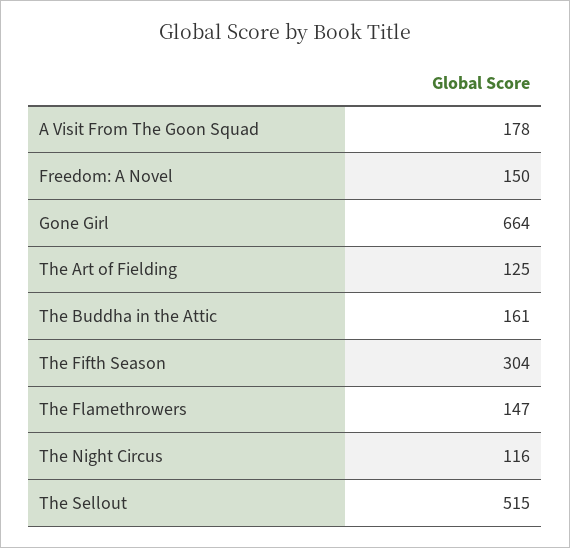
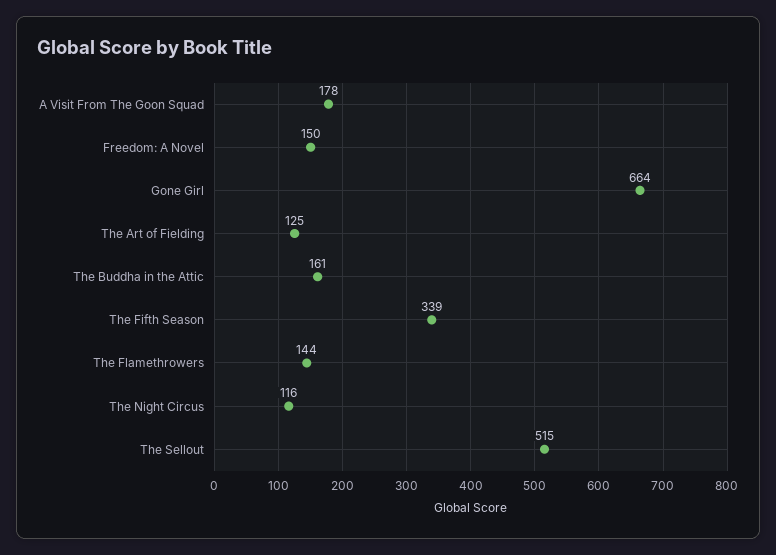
  {
    "A Visit From The Goon Squad": 178,
    "Freedom: A Novel": 150,
    "Gone Girl": 664,
    "The Art of Fielding": 125,
    "The Buddha in the Attic": 161,
-   "The Fifth Season": 304,
+   "The Fifth Season": 339,
-   "The Flamethrowers": 147,
+   "The Flamethrowers": 144,
    "The Night Circus": 116,
    "The Sellout": 515
  }

